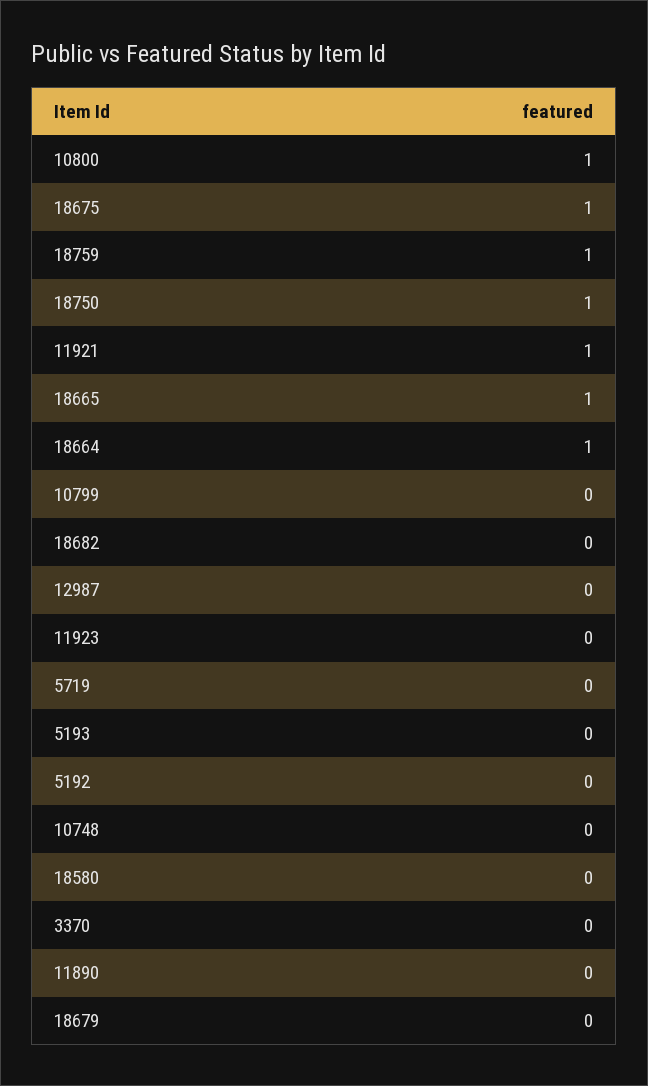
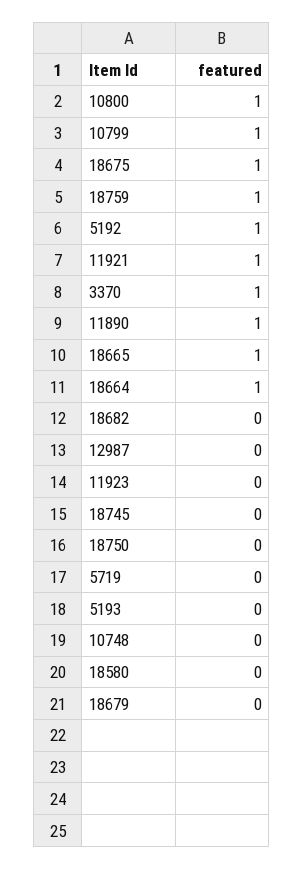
  {
    "10800": 1,
    "18675": 1,
    "18759": 1,
-   "18750": 1,
+   "18750": 0,
    "11921": 1,
    "18665": 1,
    "18664": 1,
-   "10799": 0,
+   "10799": 1,
    "18682": 0,
    "12987": 0,
    "11923": 0,
    "5719": 0,
    "5193": 0,
-   "5192": 0,
+   "5192": 1,
    "10748": 0,
    "18580": 0,
-   "3370": 0,
+   "3370": 1,
-   "11890": 0,
+   "11890": 1,
-   "18679": 0
+   "18679": 0,
+   "18745": 0
  }

